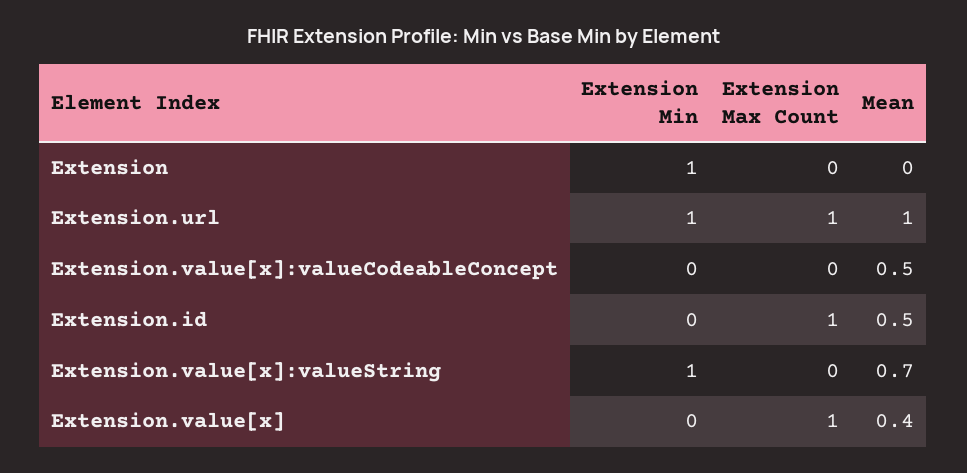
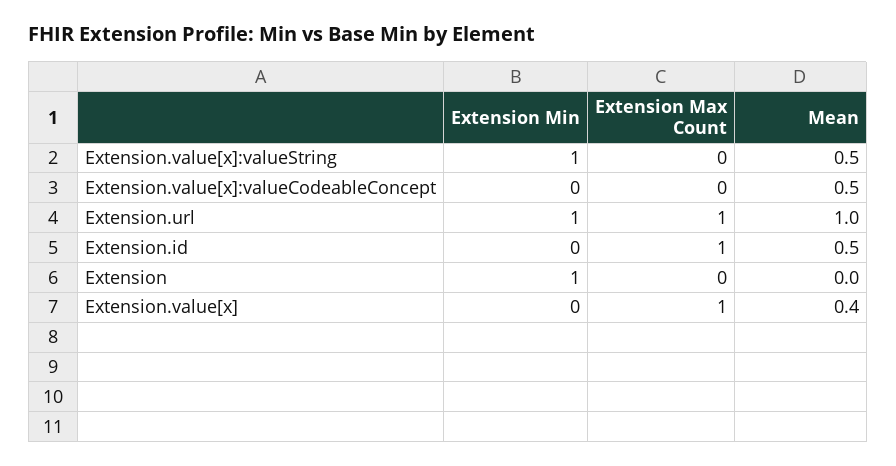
  {
    "Extension Min": {
      "Extension": 1,
      "Extension.url": 1,
      "Extension.value[x]:valueCodeableConcept": 0,
      "Extension.id": 0,
      "Extension.value[x]:valueString": 1,
      "Extension.value[x]": 0
    },
    "Extension Max Count": {
      "Extension": 0,
      "Extension.url": 1,
      "Extension.value[x]:valueCodeableConcept": 0,
      "Extension.id": 1,
      "Extension.value[x]:valueString": 0,
      "Extension.value[x]": 1
    },
    "Mean": {
      "Extension": 0,
      "Extension.url": 1,
      "Extension.value[x]:valueCodeableConcept": 0.5,
      "Extension.id": 0.5,
-     "Extension.value[x]:valueString": 0.7,
+     "Extension.value[x]:valueString": 0.5,
      "Extension.value[x]": 0.4
    }
  }

